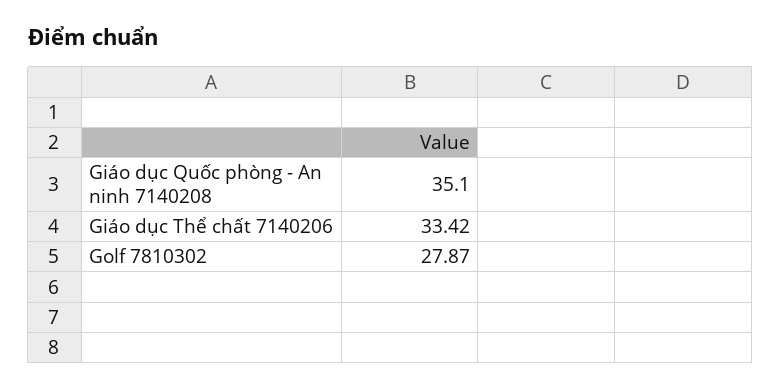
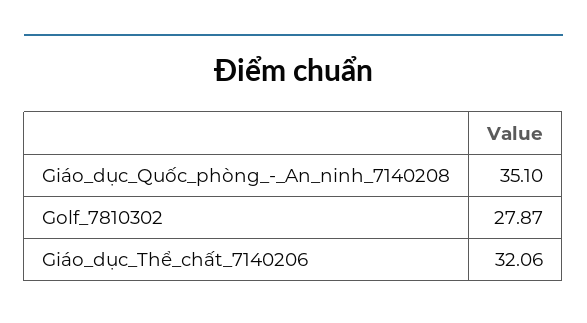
  {
    "Giáo dục Quốc phòng - An ninh 7140208": 35.1,
-   "Giáo dục Thể chất 7140206": 33.42,
+   "Giáo dục Thể chất 7140206": 32.06,
    "Golf 7810302": 27.87
  }

